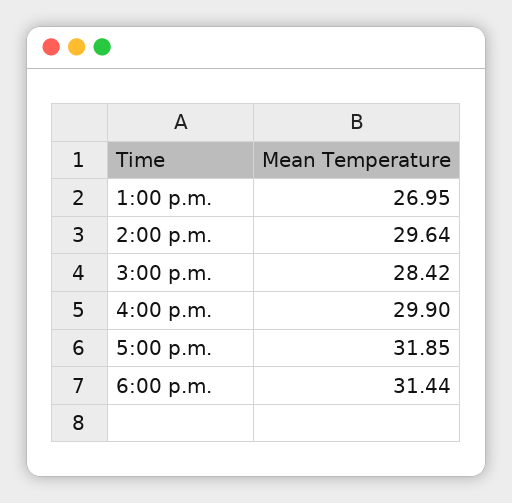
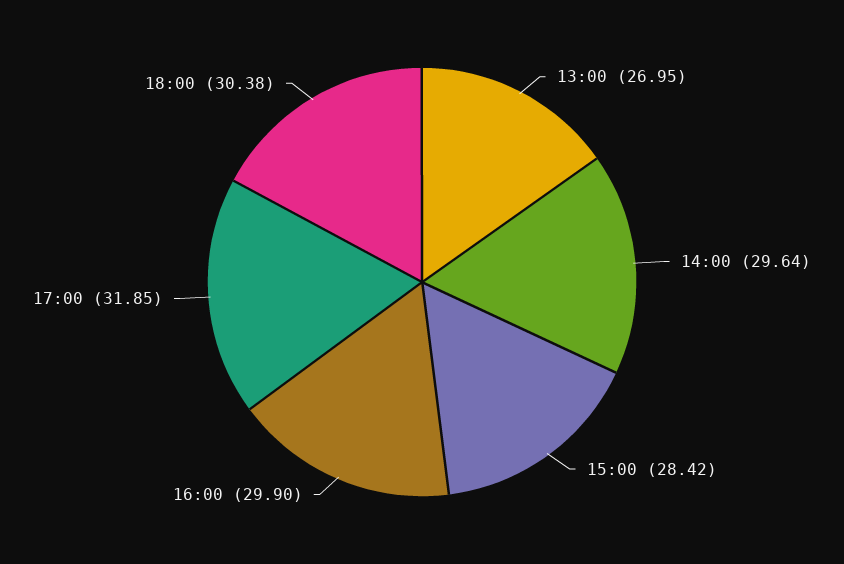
  {
    "1:00 p.m.": 26.95,
    "2:00 p.m.": 29.64,
    "3:00 p.m.": 28.42,
    "4:00 p.m.": 29.9,
    "5:00 p.m.": 31.85,
-   "6:00 p.m.": 31.44
+   "6:00 p.m.": 30.38
  }

